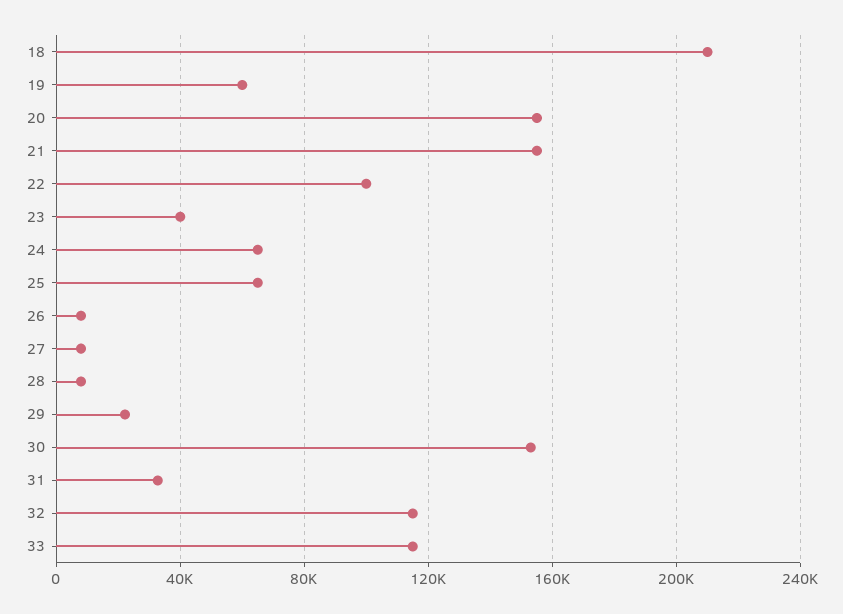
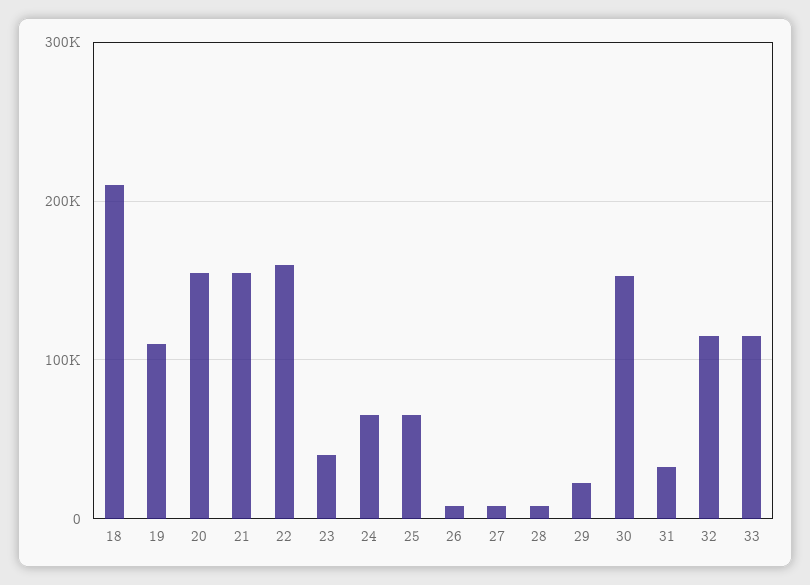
  {
    "18": 210000,
-   "19": 60000,
+   "19": 110000,
    "20": 155000,
    "21": 155000,
-   "22": 100000,
+   "22": 160000,
    "23": 40000,
    "24": 65000,
    "25": 65000,
    "26": 10000,
    "27": 10000,
    "28": 10000,
    "29": 20000,
    "30": 155000,
    "31": 35000,
    "32": 115000,
    "33": 115000
  }

